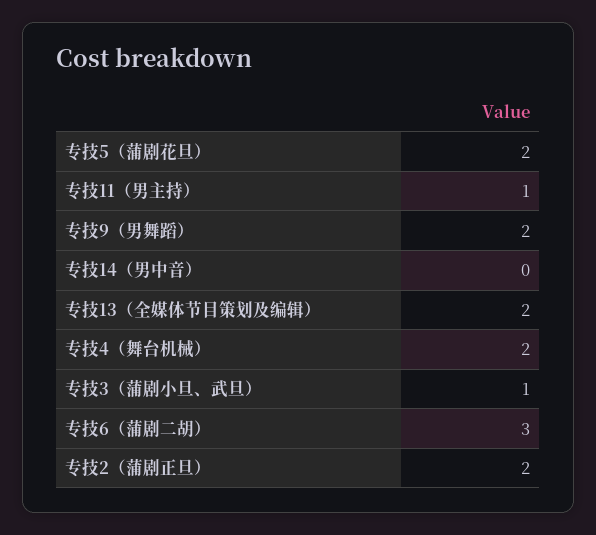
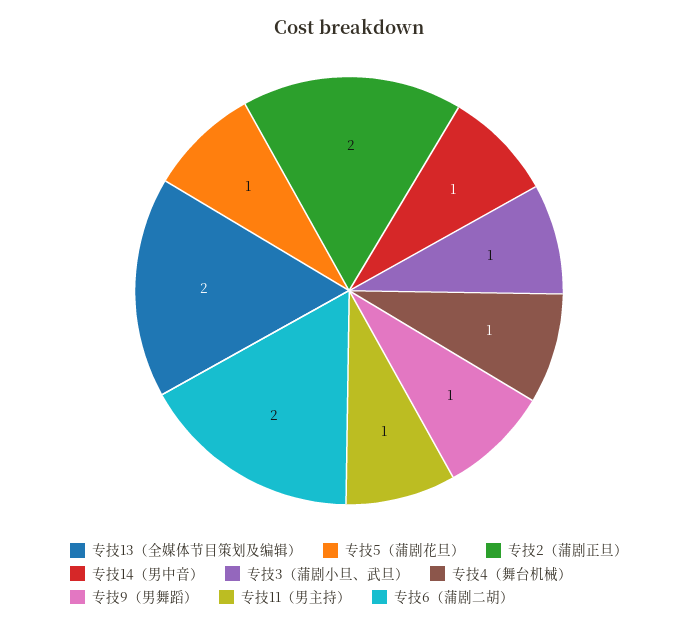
  {
-   "专技5（蒲剧花旦）": 2,
+   "专技5（蒲剧花旦）": 1,
    "专技11（男主持）": 1,
-   "专技9（男舞蹈）": 2,
+   "专技9（男舞蹈）": 1,
-   "专技14（男中音）": 0,
+   "专技14（男中音）": 1,
    "专技13（全媒体节目策划及编辑）": 2,
-   "专技4（舞台机械）": 2,
+   "专技4（舞台机械）": 1,
    "专技3（蒲剧小旦、武旦）": 1,
-   "专技6（蒲剧二胡）": 3,
+   "专技6（蒲剧二胡）": 2,
    "专技2（蒲剧正旦）": 2
  }

